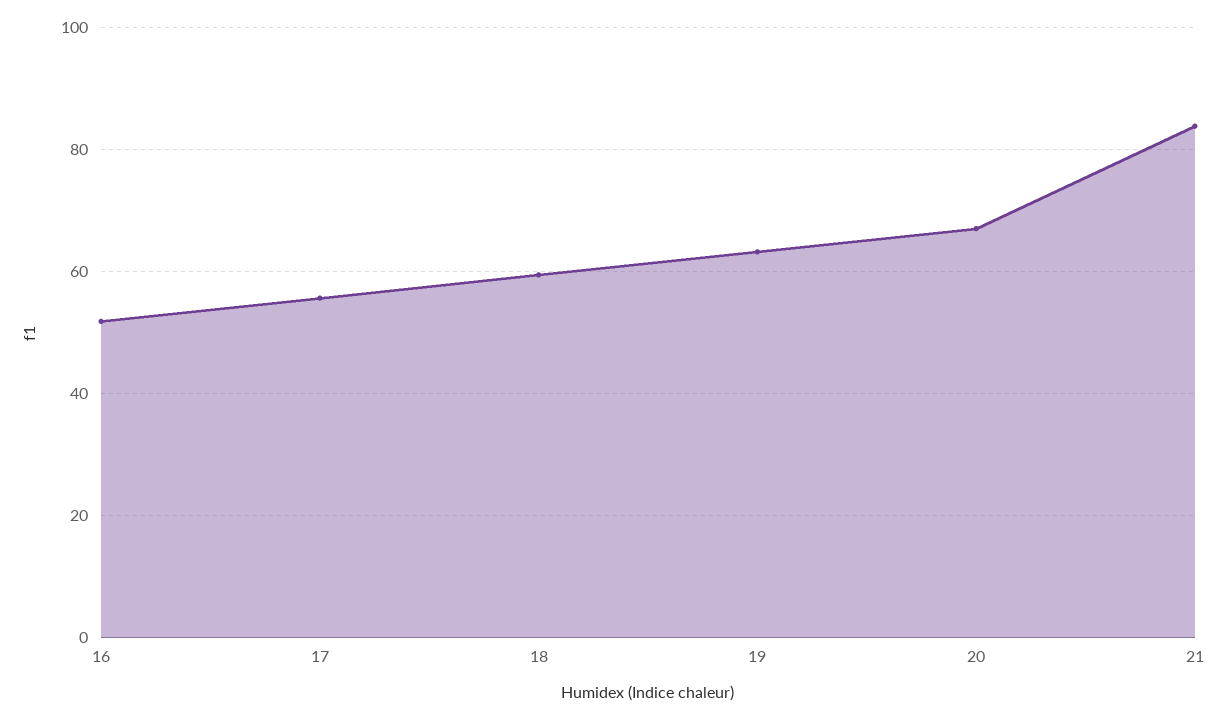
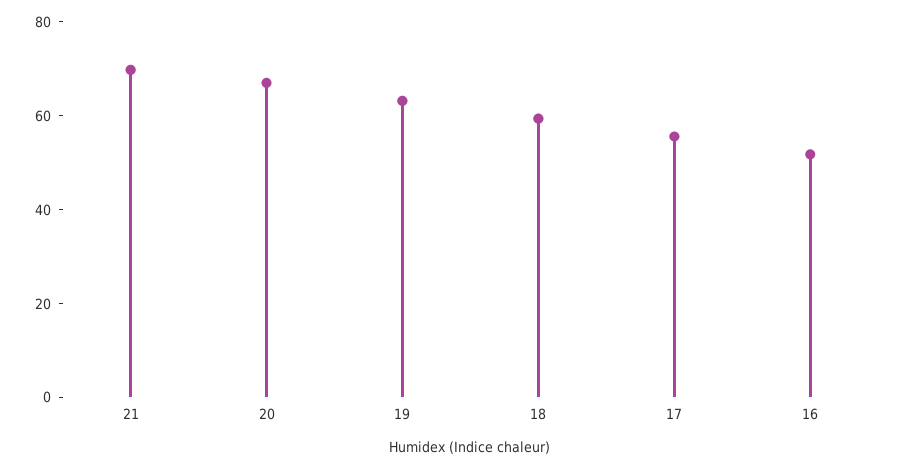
  {
    "16": 52,
    "17": 56,
    "18": 60,
    "19": 64,
    "20": 68,
-   "21": 84
+   "21": 70
  }

